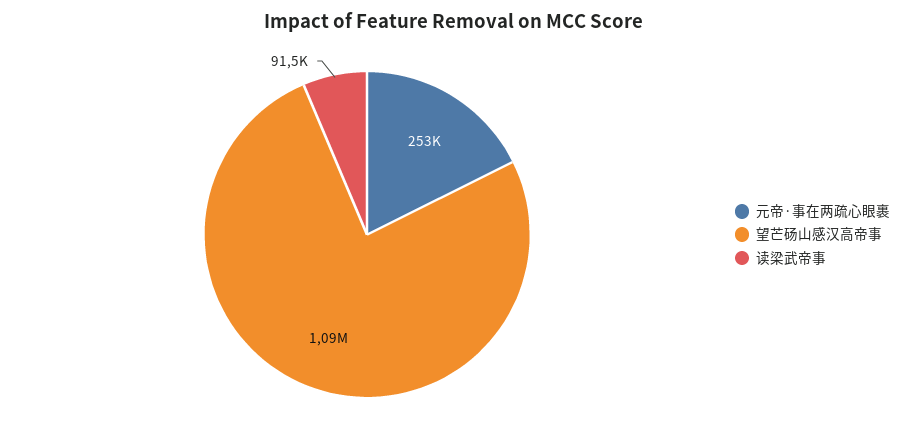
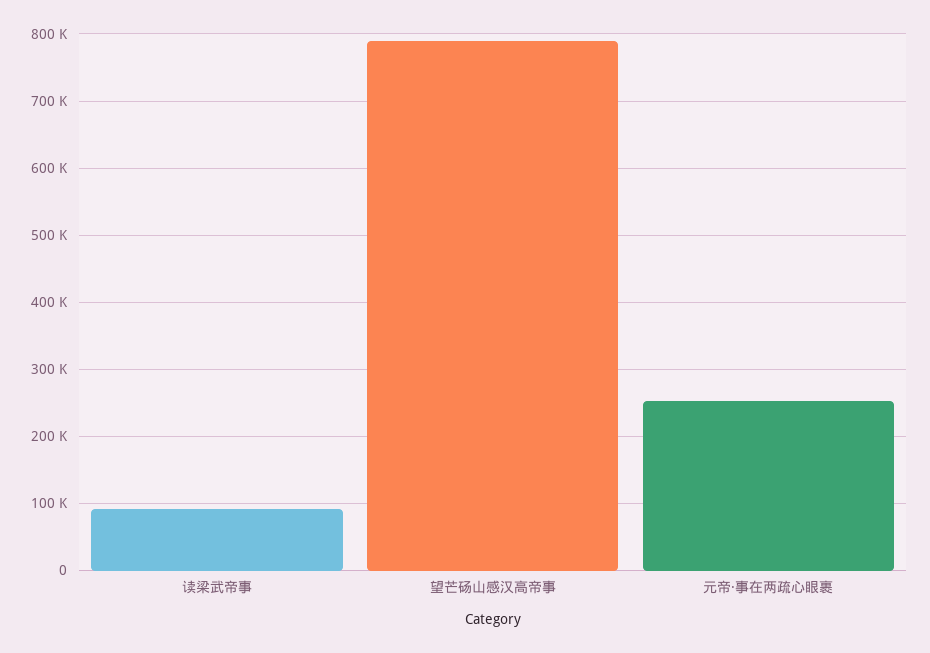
  {
    "元帝·事在两疏心眼裹": 253000,
-   "望芒砀山感汉高帝事": 1090000,
+   "望芒砀山感汉高帝事": 790000,
    "读梁武帝事": 91500
  }

